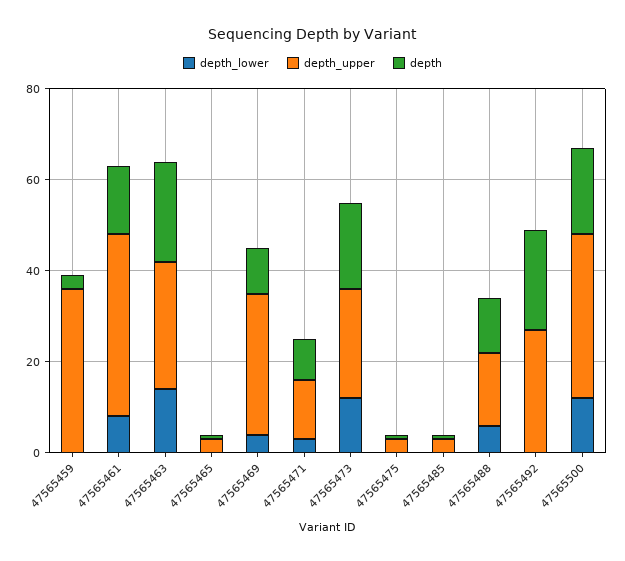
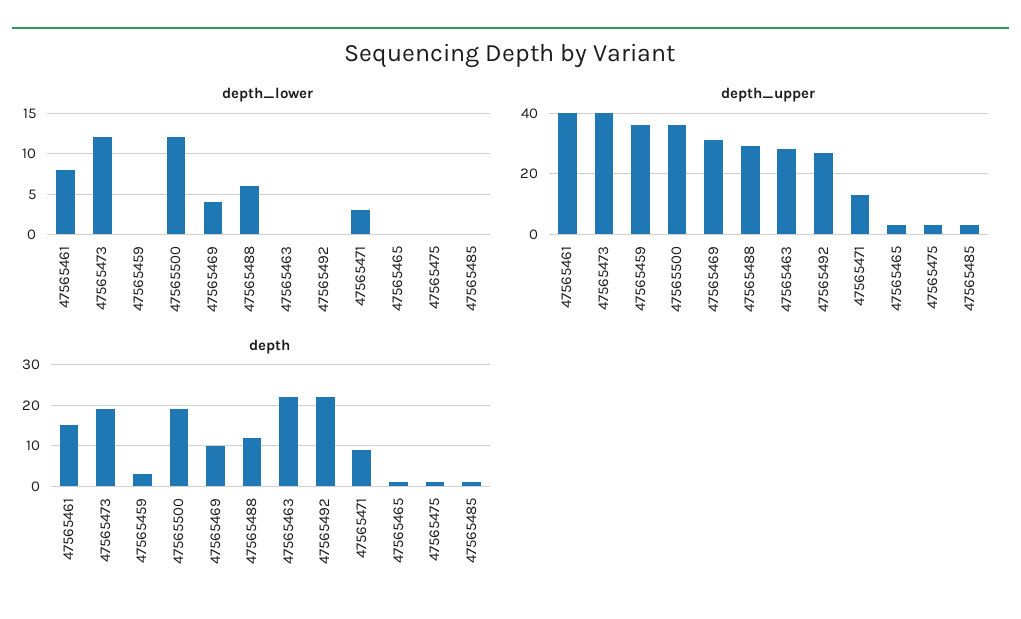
  {
    "depth_lower": {
      "47565459": 0,
      "47565461": 8,
-     "47565463": 15,
+     "47565463": 0,
      "47565465": 0,
      "47565469": 4,
      "47565471": 3,
      "47565473": 12,
      "47565475": 0,
      "47565485": 0,
      "47565488": 6,
      "47565492": 0,
      "47565500": 12
    },
    "depth_upper": {
      "47565459": 35,
      "47565461": 40,
      "47565463": 30,
      "47565465": 5,
      "47565469": 30,
      "47565471": 15,
-     "47565473": 25,
+     "47565473": 40,
      "47565475": 5,
      "47565485": 5,
-     "47565488": 15,
+     "47565488": 30,
      "47565492": 25,
      "47565500": 35
    },
    "depth": {
      "47565459": 5,
      "47565461": 15,
      "47565463": 20,
      "47565465": 0,
      "47565469": 10,
      "47565471": 10,
      "47565473": 20,
      "47565475": 0,
      "47565485": 0,
      "47565488": 10,
      "47565492": 20,
      "47565500": 20
    }
  }

